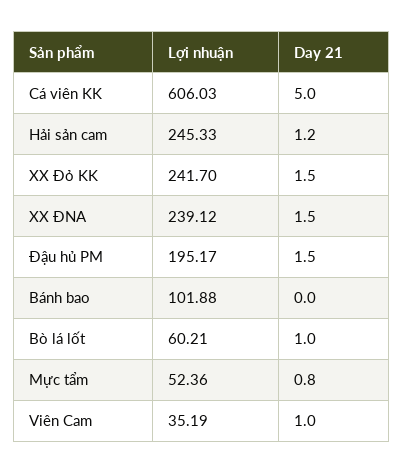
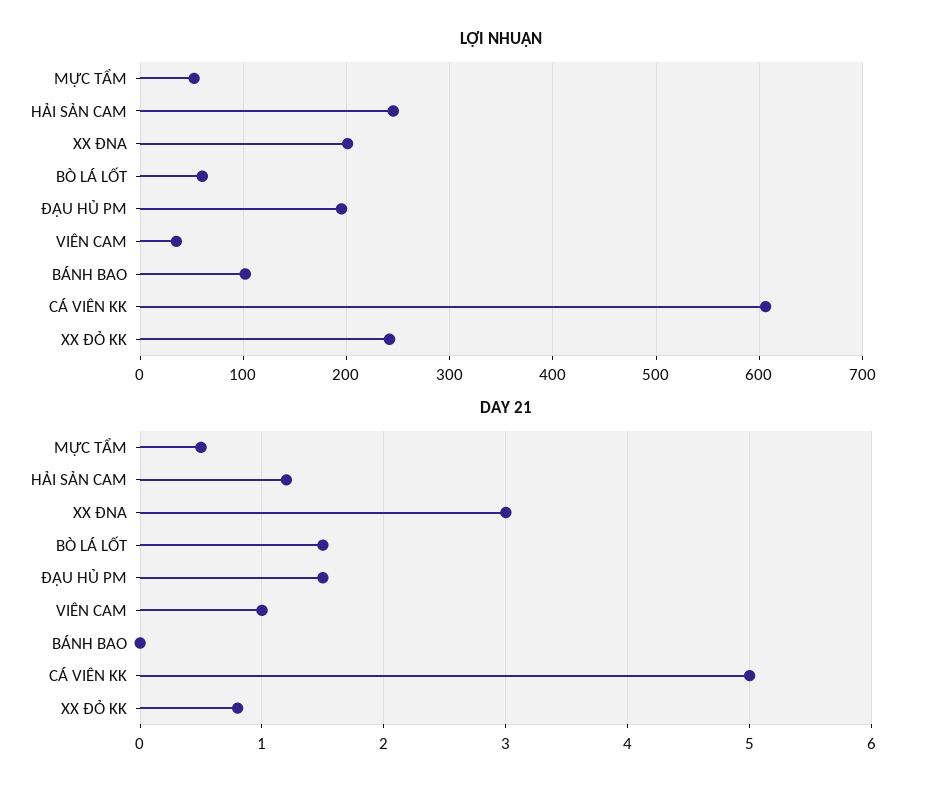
  {
    "Lợi nhuận": {
      "Cá viên KK": 606.03,
      "Hải sản cam": 245.33,
      "XX Đỏ KK": 241.7,
-     "XX ĐNA": 239.12,
+     "XX ĐNA": 200,
      "Đậu hủ PM": 195.17,
      "Bánh bao": 101.88,
      "Bò lá lốt": 60.21,
      "Mực tẩm": 52.36,
      "Viên Cam": 35.19
    },
    "Day 21": {
      "Cá viên KK": 5,
      "Hải sản cam": 1.2,
-     "XX Đỏ KK": 1.5,
+     "XX Đỏ KK": 0.8,
-     "XX ĐNA": 1.5,
+     "XX ĐNA": 3,
      "Đậu hủ PM": 1.5,
      "Bánh bao": 0,
-     "Bò lá lốt": 1,
+     "Bò lá lốt": 1.5,
-     "Mực tẩm": 0.8,
+     "Mực tẩm": 0.5,
      "Viên Cam": 1
    }
  }

